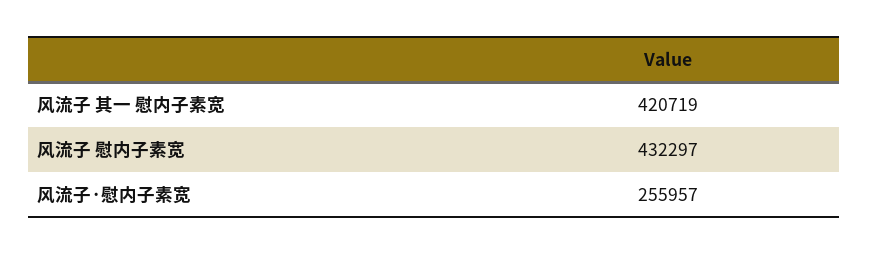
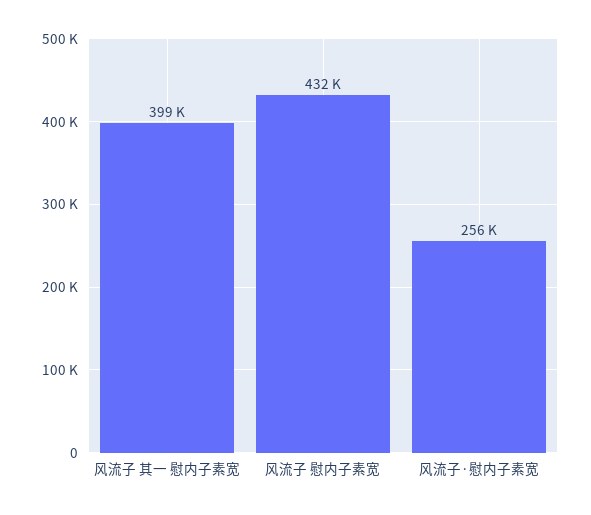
  {
-   "风流子 其一 慰内子素宽": 420719,
+   "风流子 其一 慰内子素宽": 399000,
    "风流子 慰内子素宽": 432297,
    "风流子·慰内子素宽": 255957
  }

